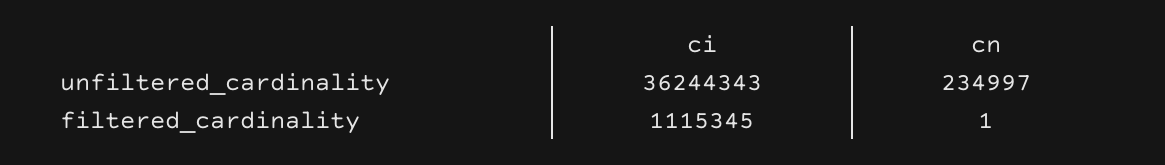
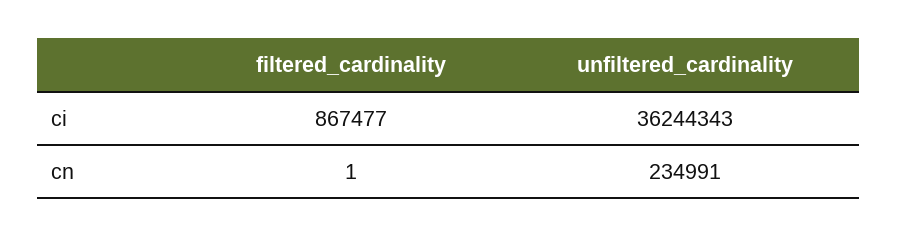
  {
    "ci": {
      "unfiltered_cardinality": 36244343,
-     "filtered_cardinality": 1115345
+     "filtered_cardinality": 867477
    },
    "cn": {
-     "unfiltered_cardinality": 234997,
+     "unfiltered_cardinality": 234991,
      "filtered_cardinality": 1
    }
  }

